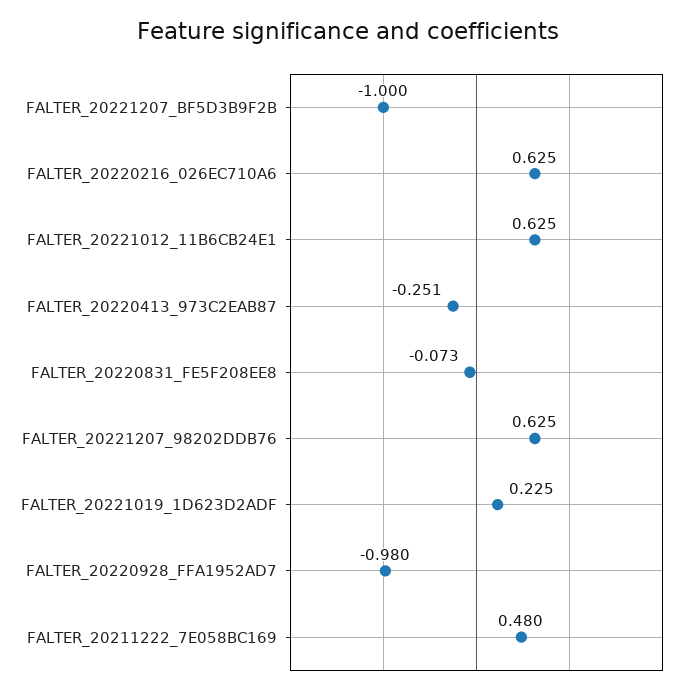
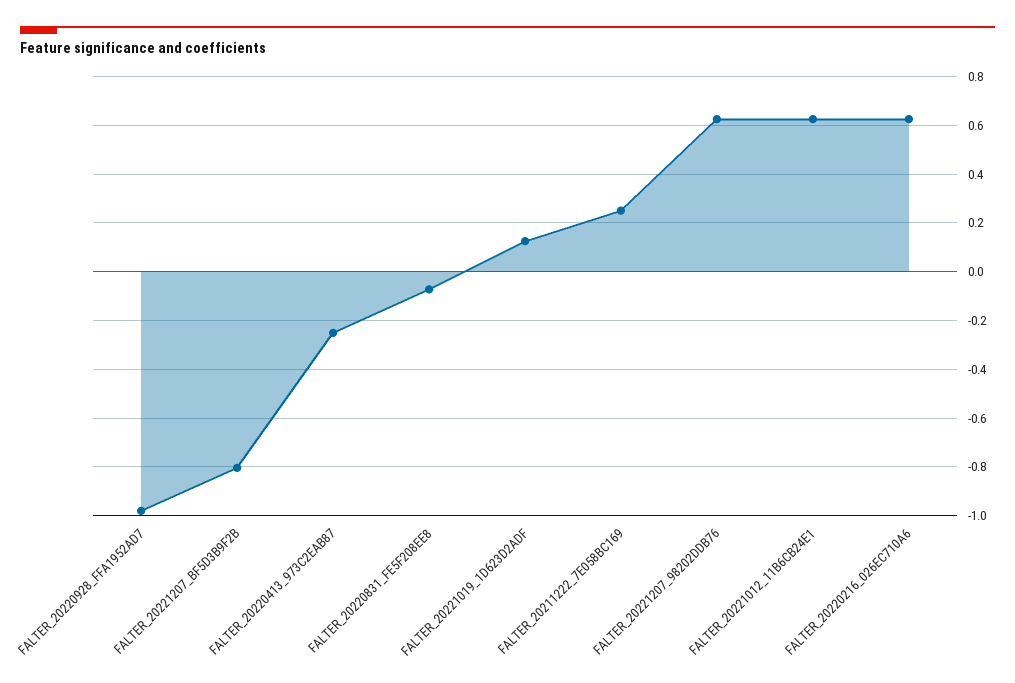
  {
-   "FALTER_20221207_BF5D3B9F2B": -1,
+   "FALTER_20221207_BF5D3B9F2B": -0.8,
    "FALTER_20220216_026EC710A6": 0.625,
    "FALTER_20221012_11B6CB24E1": 0.625,
    "FALTER_20220413_973C2EAB87": -0.251,
    "FALTER_20220831_FE5F208EE8": -0.073,
    "FALTER_20221207_98202DDB76": 0.625,
-   "FALTER_20221019_1D623D2ADF": 0.225,
+   "FALTER_20221019_1D623D2ADF": 0.125,
    "FALTER_20220928_FFA1952AD7": -0.98,
-   "FALTER_20211222_7E058BC169": 0.48
+   "FALTER_20211222_7E058BC169": 0.25
  }

